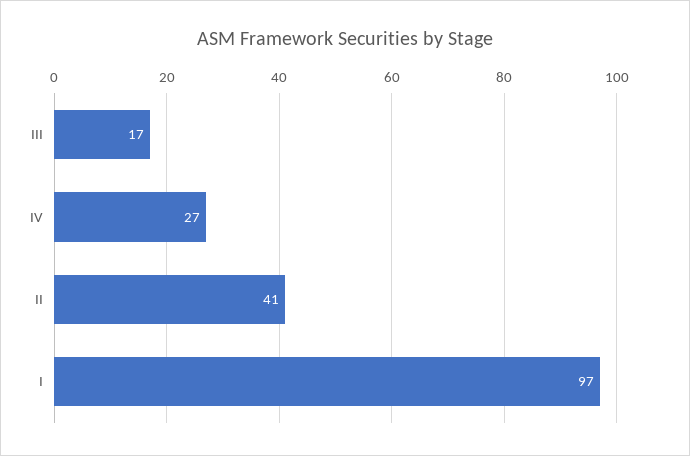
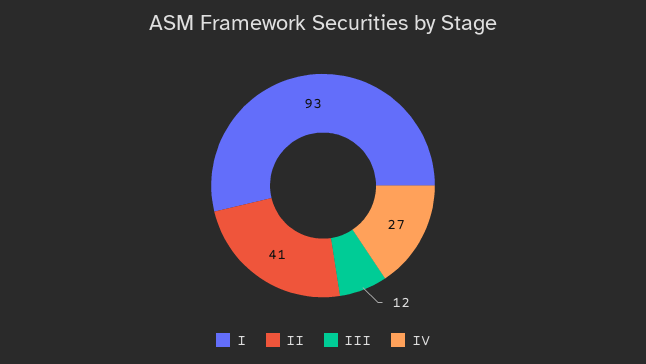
  {
-   "III": 17,
+   "III": 12,
    "IV": 27,
    "II": 41,
-   "I": 97
+   "I": 93
  }

